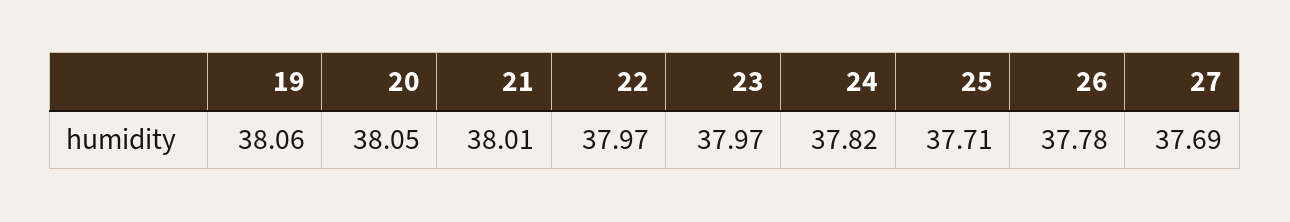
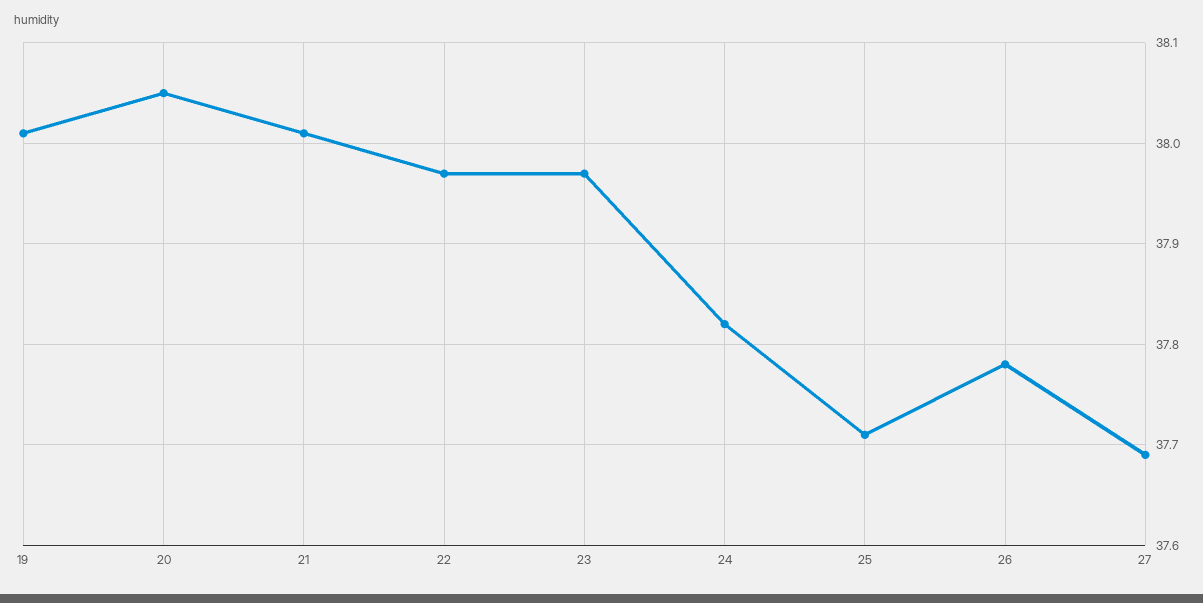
  {
-   "19": 38.06,
+   "19": 38.01,
    "20": 38.05,
    "21": 38.01,
    "22": 37.97,
    "23": 37.97,
    "24": 37.82,
    "25": 37.71,
    "26": 37.78,
    "27": 37.69
  }

